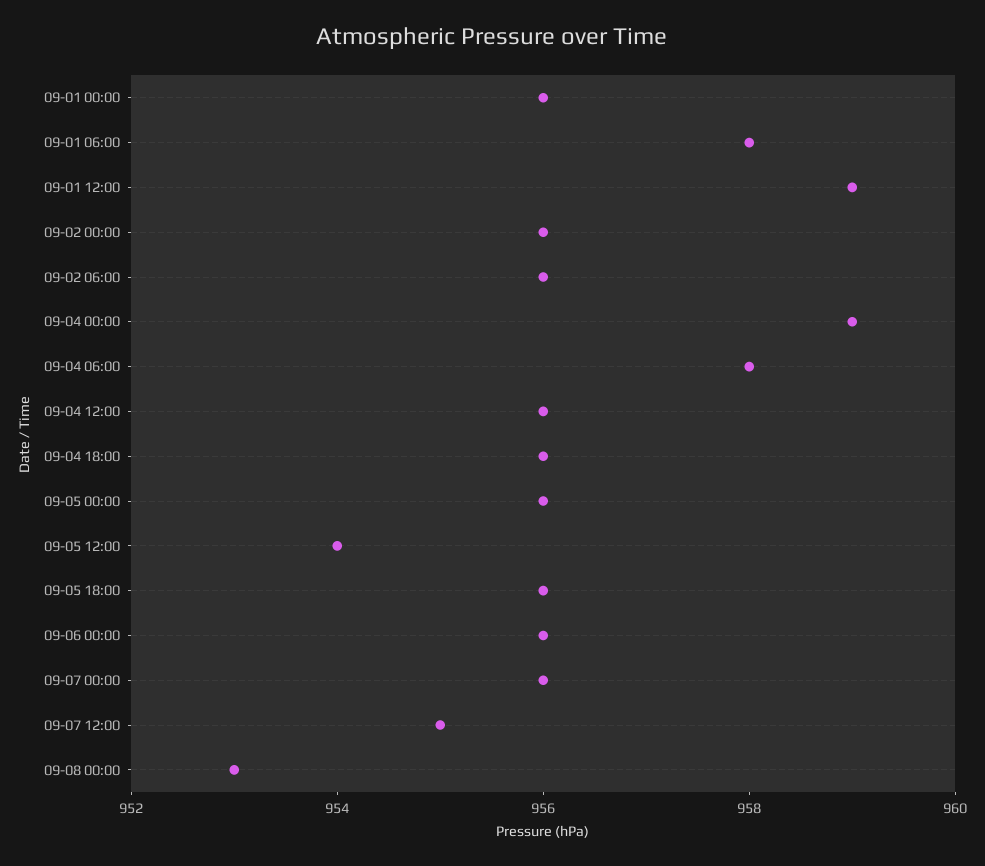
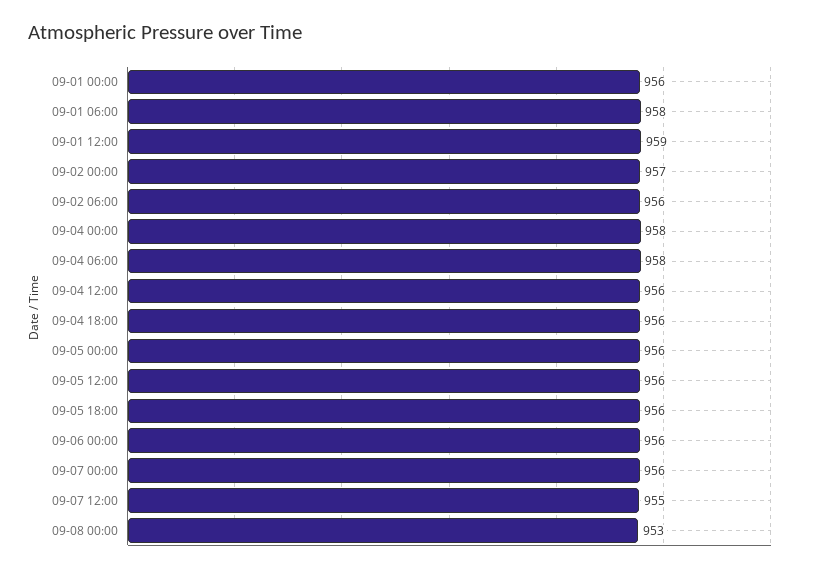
  {
    "09-01 00:00": 956,
    "09-01 06:00": 958,
    "09-01 12:00": 959,
-   "09-02 00:00": 956,
+   "09-02 00:00": 957,
    "09-02 06:00": 956,
-   "09-04 00:00": 959,
+   "09-04 00:00": 958,
    "09-04 06:00": 958,
    "09-04 12:00": 956,
    "09-04 18:00": 956,
    "09-05 00:00": 956,
-   "09-05 12:00": 954,
+   "09-05 12:00": 956,
    "09-05 18:00": 956,
    "09-06 00:00": 956,
    "09-07 00:00": 956,
    "09-07 12:00": 955,
    "09-08 00:00": 953
  }

